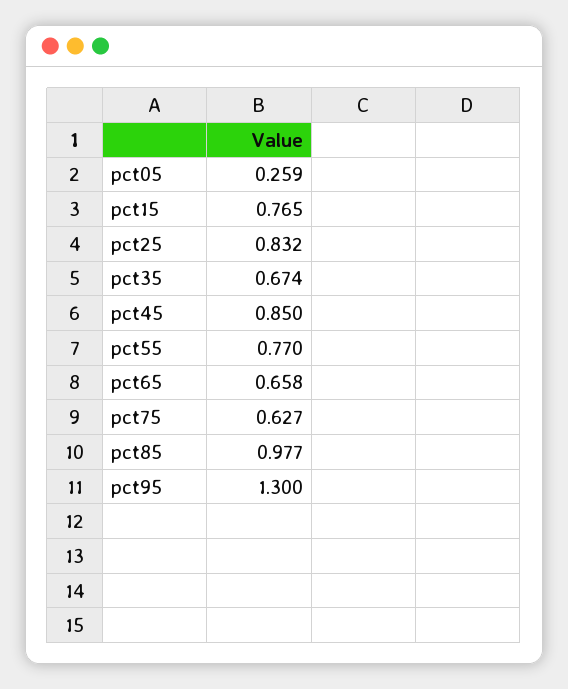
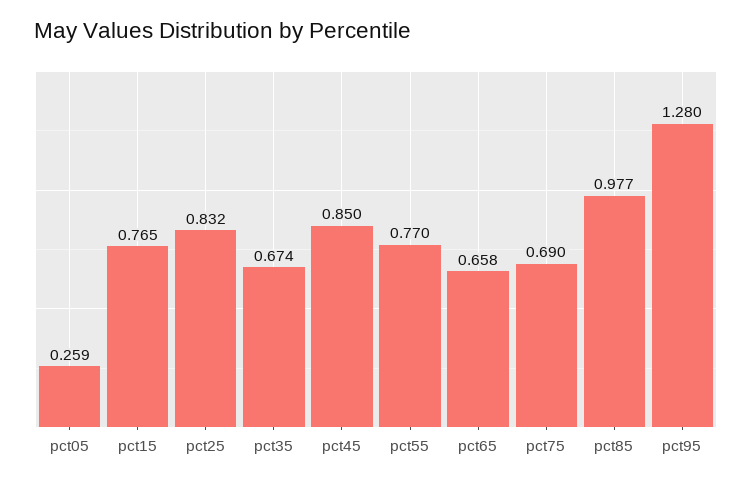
  {
    "pct05": 0.259,
    "pct15": 0.765,
    "pct25": 0.832,
    "pct35": 0.674,
    "pct45": 0.85,
    "pct55": 0.77,
    "pct65": 0.658,
-   "pct75": 0.627,
+   "pct75": 0.69,
    "pct85": 0.977,
-   "pct95": 1.3
+   "pct95": 1.28
  }

